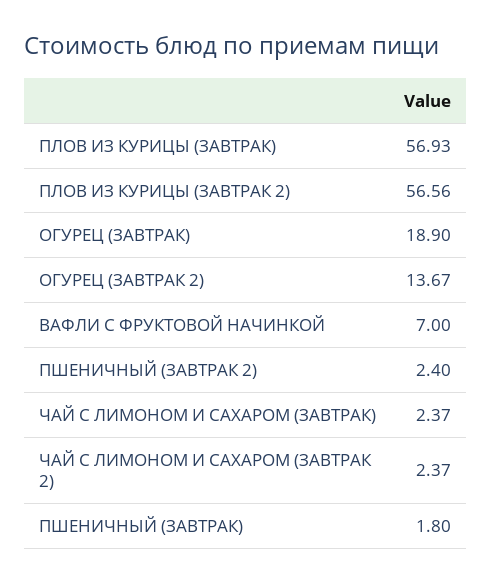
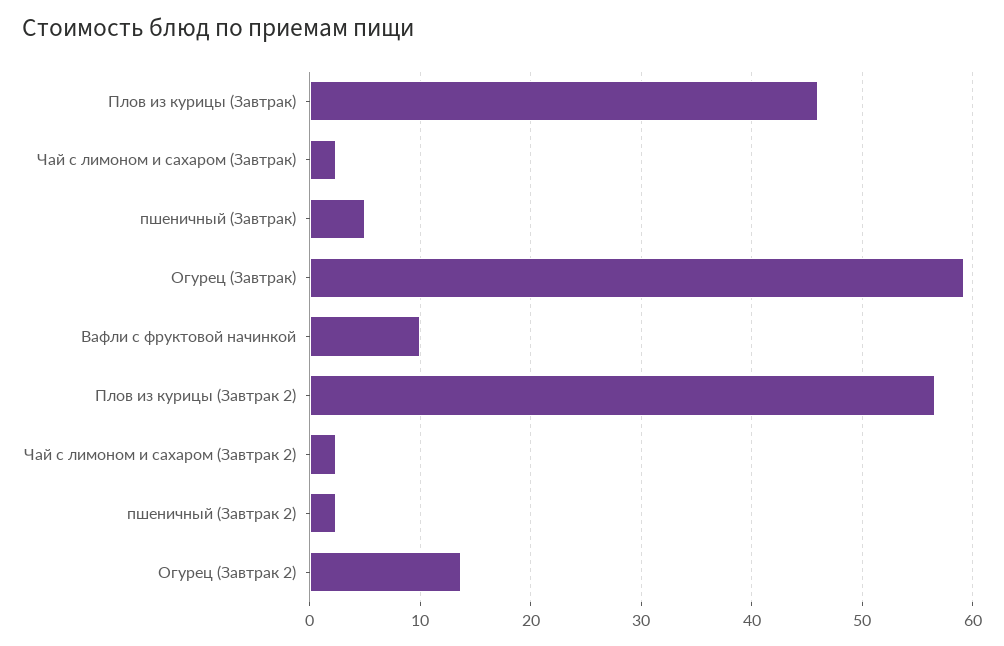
  {
-   "ПЛОВ ИЗ КУРИЦЫ (ЗАВТРАК)": 56.93,
+   "ПЛОВ ИЗ КУРИЦЫ (ЗАВТРАК)": 46,
    "ПЛОВ ИЗ КУРИЦЫ (ЗАВТРАК 2)": 56.56,
-   "ОГУРЕЦ (ЗАВТРАК)": 18.9,
+   "ОГУРЕЦ (ЗАВТРАК)": 59,
    "ОГУРЕЦ (ЗАВТРАК 2)": 13.67,
-   "ВАФЛИ С ФРУКТОВОЙ НАЧИНКОЙ": 7,
+   "ВАФЛИ С ФРУКТОВОЙ НАЧИНКОЙ": 10,
    "ПШЕНИЧНЫЙ (ЗАВТРАК 2)": 2.4,
    "ЧАЙ С ЛИМОНОМ И САХАРОМ (ЗАВТРАК)": 2.37,
    "ЧАЙ С ЛИМОНОМ И САХАРОМ (ЗАВТРАК 2)": 2.37,
-   "ПШЕНИЧНЫЙ (ЗАВТРАК)": 1.8
+   "ПШЕНИЧНЫЙ (ЗАВТРАК)": 5
  }

